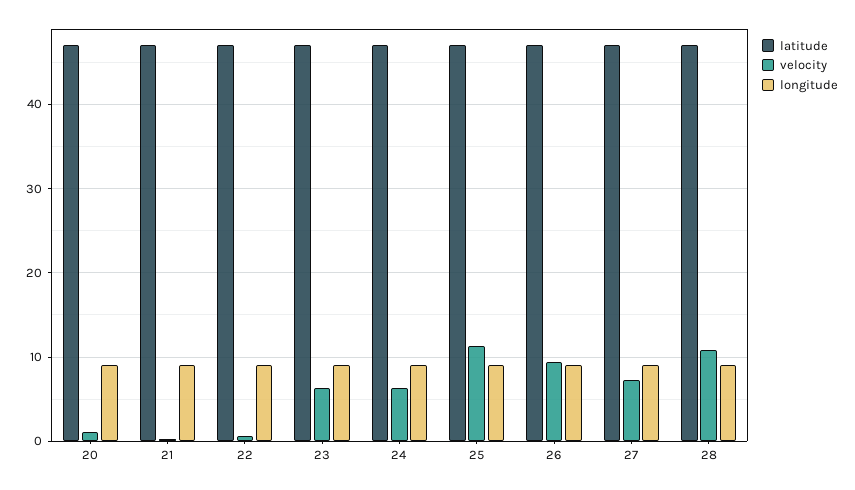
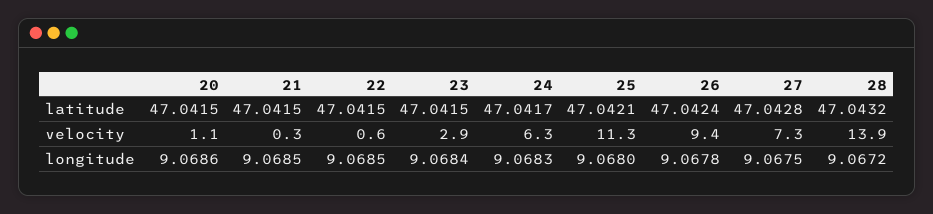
  {
    "latitude": {
      "20": 47.0415,
      "21": 47.0415,
      "22": 47.0415,
      "23": 47.0415,
      "24": 47.0417,
      "25": 47.0421,
      "26": 47.0424,
      "27": 47.0428,
      "28": 47.0432
    },
    "velocity": {
      "20": 1.1,
      "21": 0.3,
      "22": 0.6,
-     "23": 6,
+     "23": 2.9,
      "24": 6.3,
      "25": 11.3,
      "26": 9.4,
      "27": 7.3,
-     "28": 11
+     "28": 13.9
    },
    "longitude": {
      "20": 9.0686,
      "21": 9.0685,
      "22": 9.0685,
      "23": 9.0684,
      "24": 9.0683,
      "25": 9.068,
      "26": 9.0678,
      "27": 9.0675,
      "28": 9.0672
    }
  }

